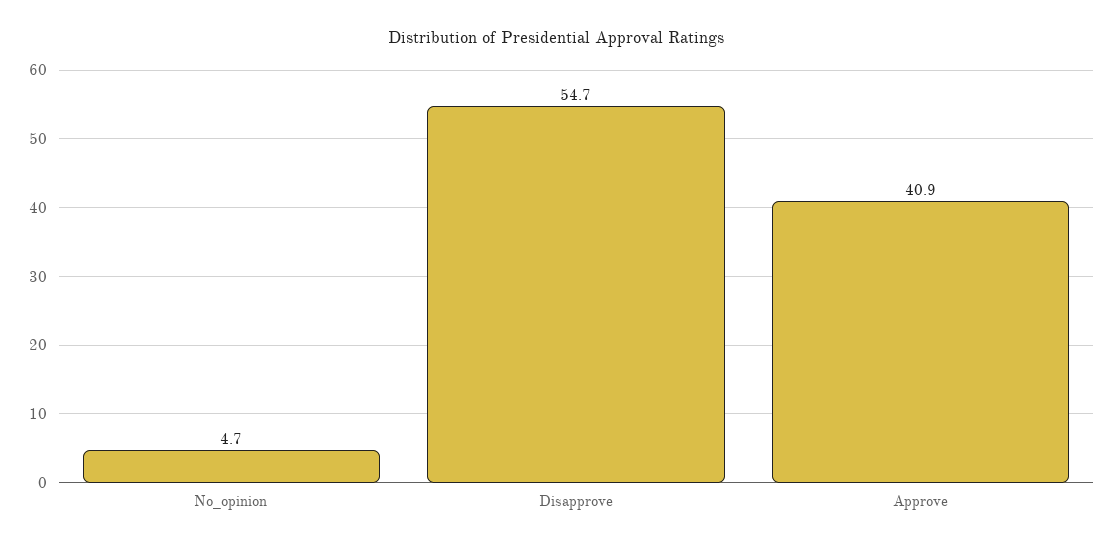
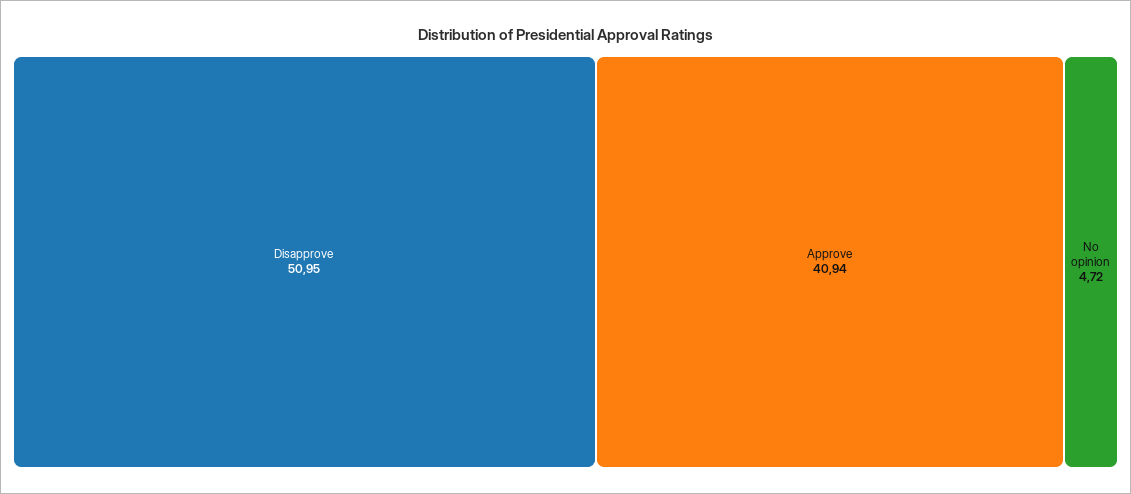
  {
    "No_opinion": 4.72,
-   "Disapprove": 54.7,
+   "Disapprove": 50.95,
    "Approve": 40.94
  }

